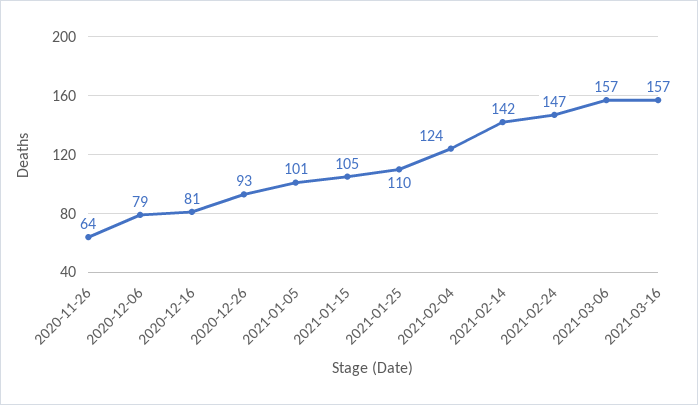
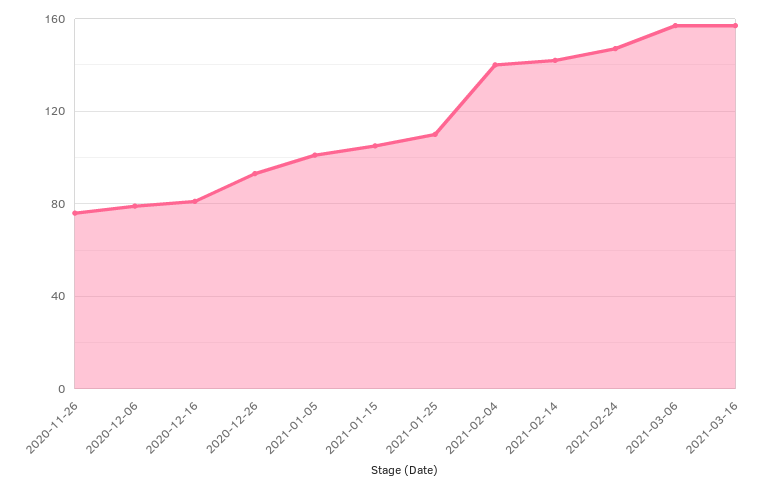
  {
-   "2020-11-26": 64,
+   "2020-11-26": 75,
    "2020-12-06": 79,
    "2020-12-16": 81,
    "2020-12-26": 93,
    "2021-01-05": 101,
    "2021-01-15": 105,
    "2021-01-25": 110,
-   "2021-02-04": 124,
+   "2021-02-04": 140,
    "2021-02-14": 142,
    "2021-02-24": 147,
    "2021-03-06": 157,
    "2021-03-16": 157
  }

